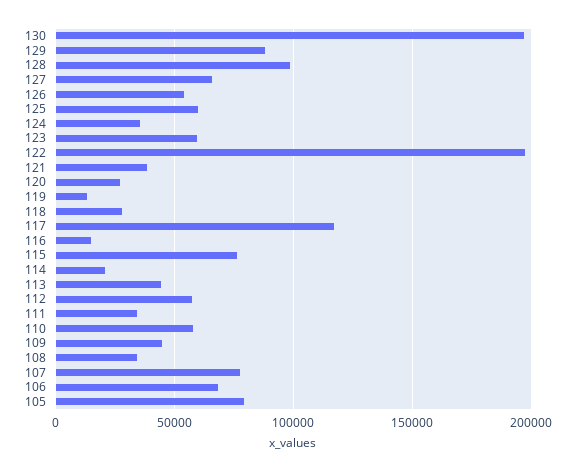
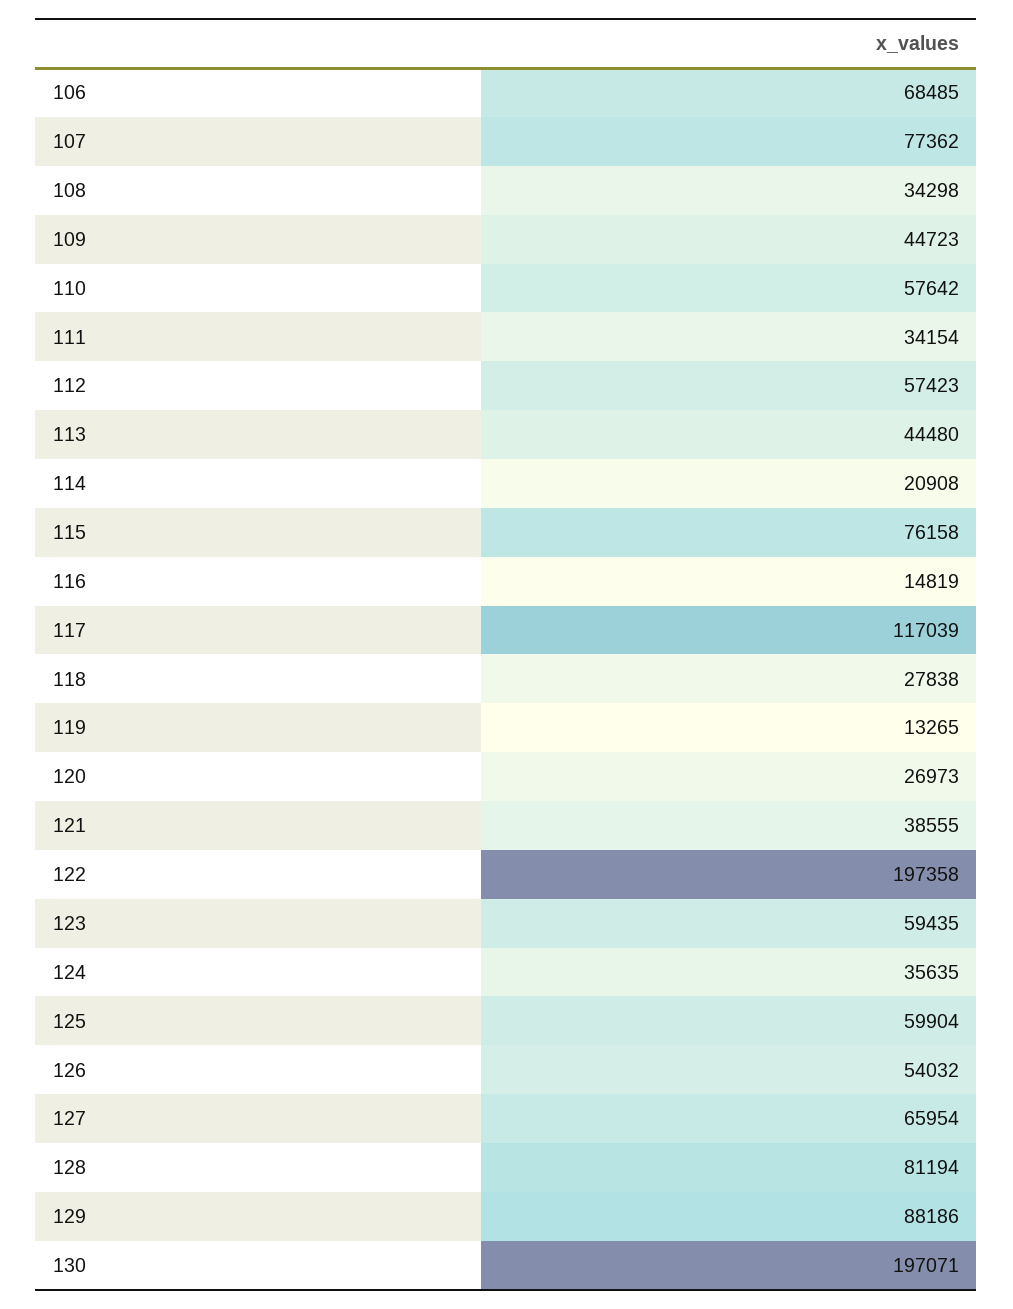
  {
    "130": 197071,
    "129": 88186,
-   "128": 100000,
+   "128": 81194,
    "127": 65954,
    "126": 54032,
    "125": 59904,
    "124": 35635,
    "123": 59435,
    "122": 197358,
    "121": 38555,
    "120": 26973,
    "119": 13265,
    "118": 27838,
    "117": 117039,
    "116": 14819,
    "115": 76158,
    "114": 20908,
    "113": 44480,
    "112": 57423,
    "111": 34154,
    "110": 57642,
    "109": 44723,
    "108": 34298,
    "107": 77362,
-   "106": 68485,
+   "106": 68485
-   "105": 80000
  }

